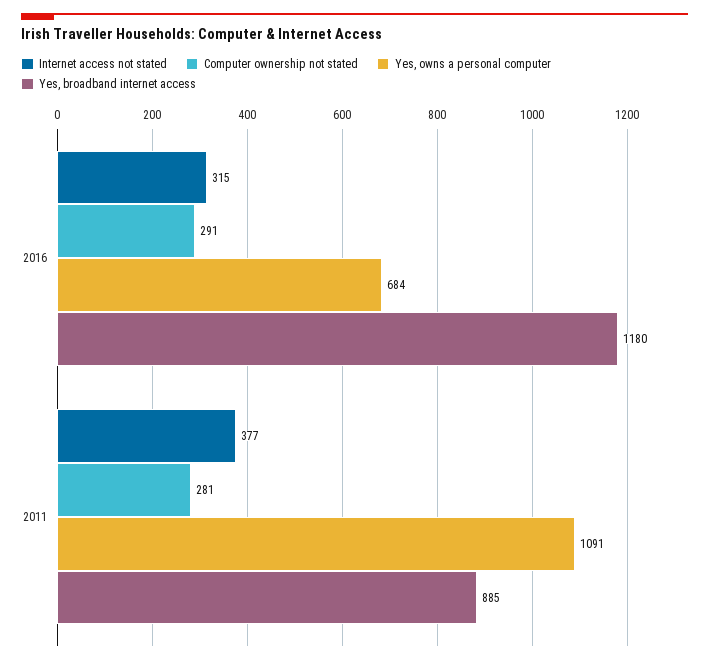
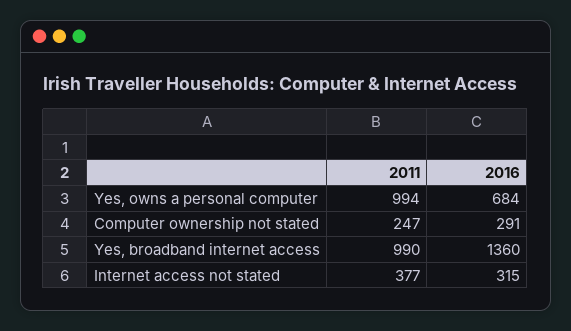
  {
    "Internet access not stated": {
      "2016": 315,
      "2011": 377
    },
    "Computer ownership not stated": {
      "2016": 291,
-     "2011": 281
+     "2011": 247
    },
    "Yes, owns a personal computer": {
      "2016": 684,
-     "2011": 1091
+     "2011": 994
    },
    "Yes, broadband internet access": {
-     "2016": 1180,
+     "2016": 1360,
-     "2011": 885
+     "2011": 990
    }
  }

